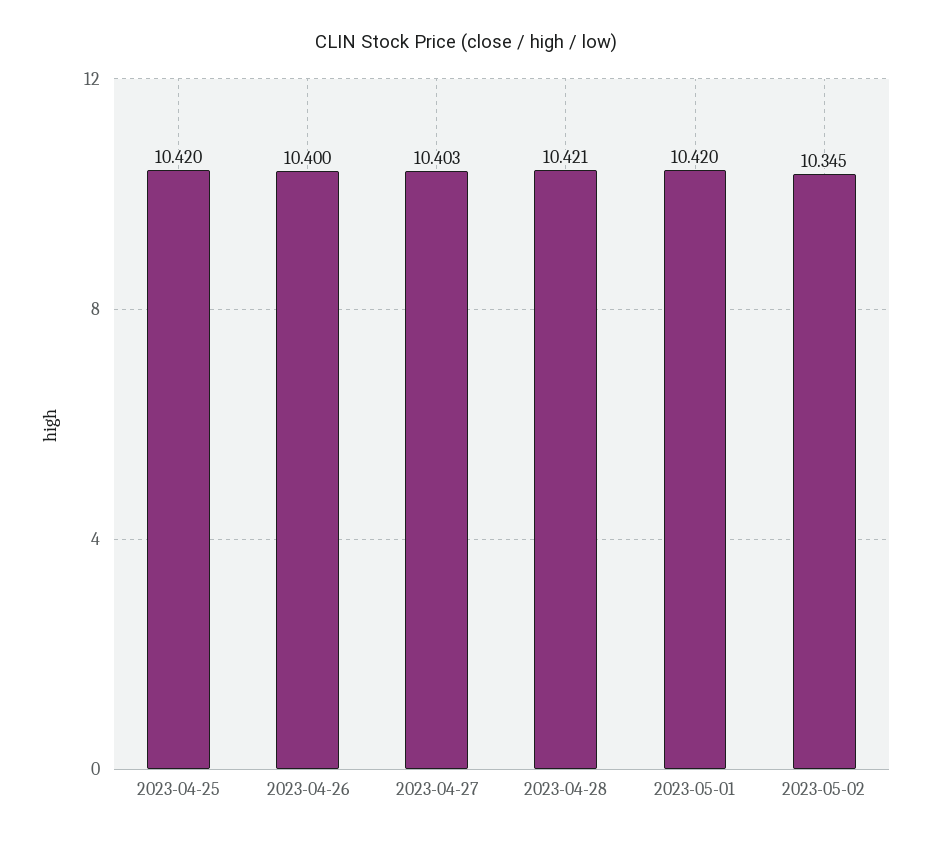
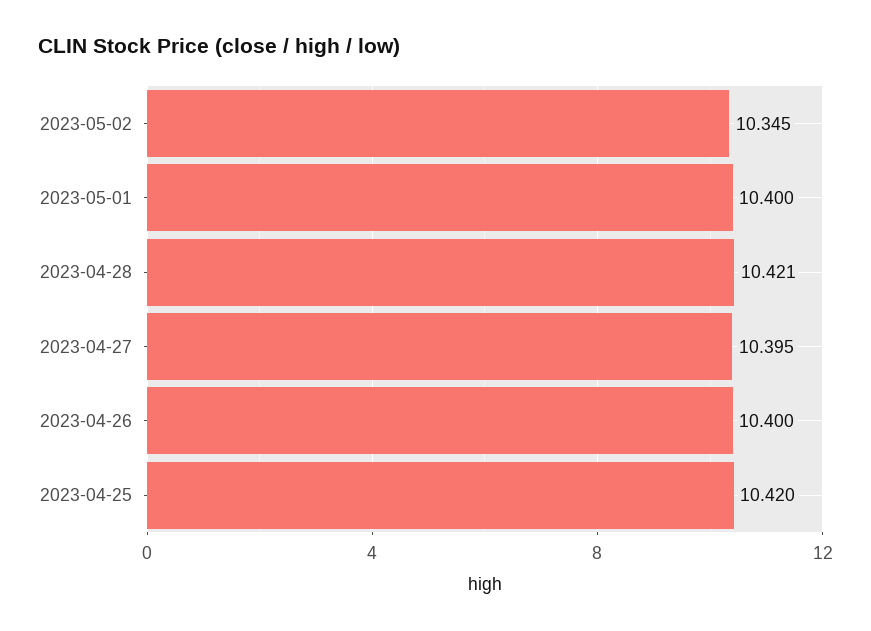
  {
    "2023-04-25": 10.42,
    "2023-04-26": 10.4,
-   "2023-04-27": 10.403,
+   "2023-04-27": 10.395,
    "2023-04-28": 10.421,
-   "2023-05-01": 10.42,
+   "2023-05-01": 10.4,
    "2023-05-02": 10.345
  }

